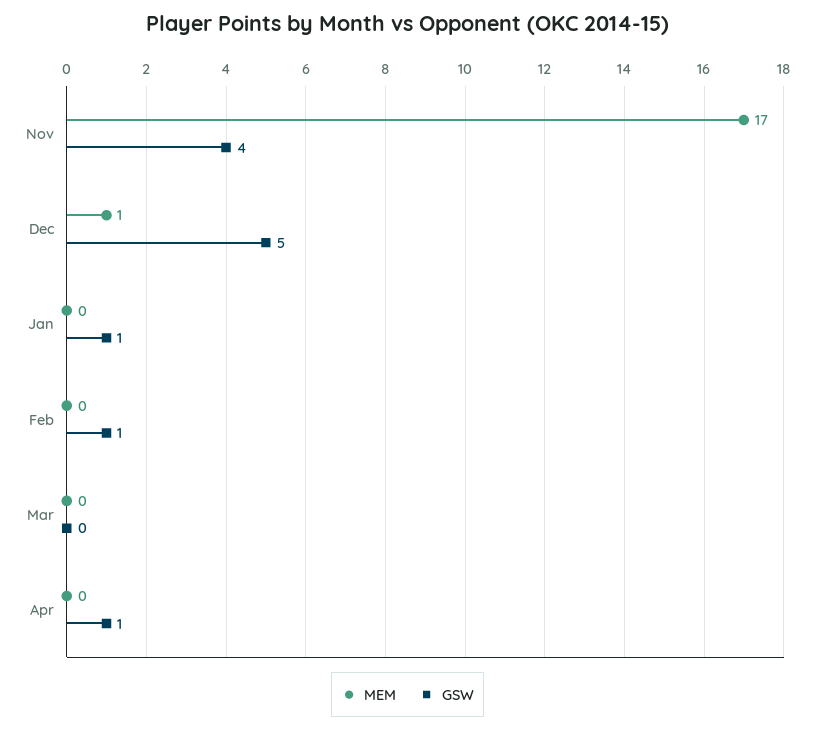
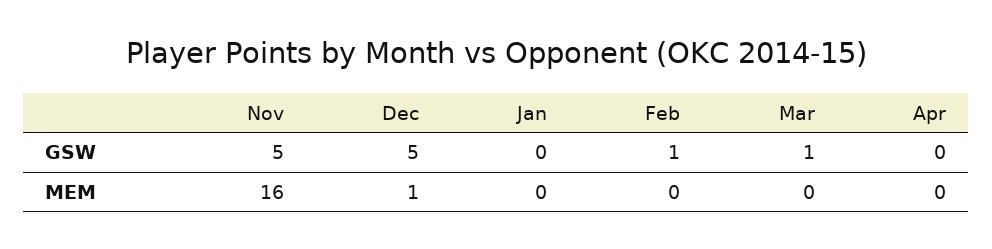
  {
    "MEM": {
-     "Nov": 17,
+     "Nov": 16,
      "Dec": 1,
      "Jan": 0,
      "Feb": 0,
      "Mar": 0,
      "Apr": 0
    },
    "GSW": {
-     "Nov": 4,
+     "Nov": 5,
      "Dec": 5,
-     "Jan": 1,
+     "Jan": 0,
      "Feb": 1,
-     "Mar": 0,
+     "Mar": 1,
-     "Apr": 1
+     "Apr": 0
    }
  }

